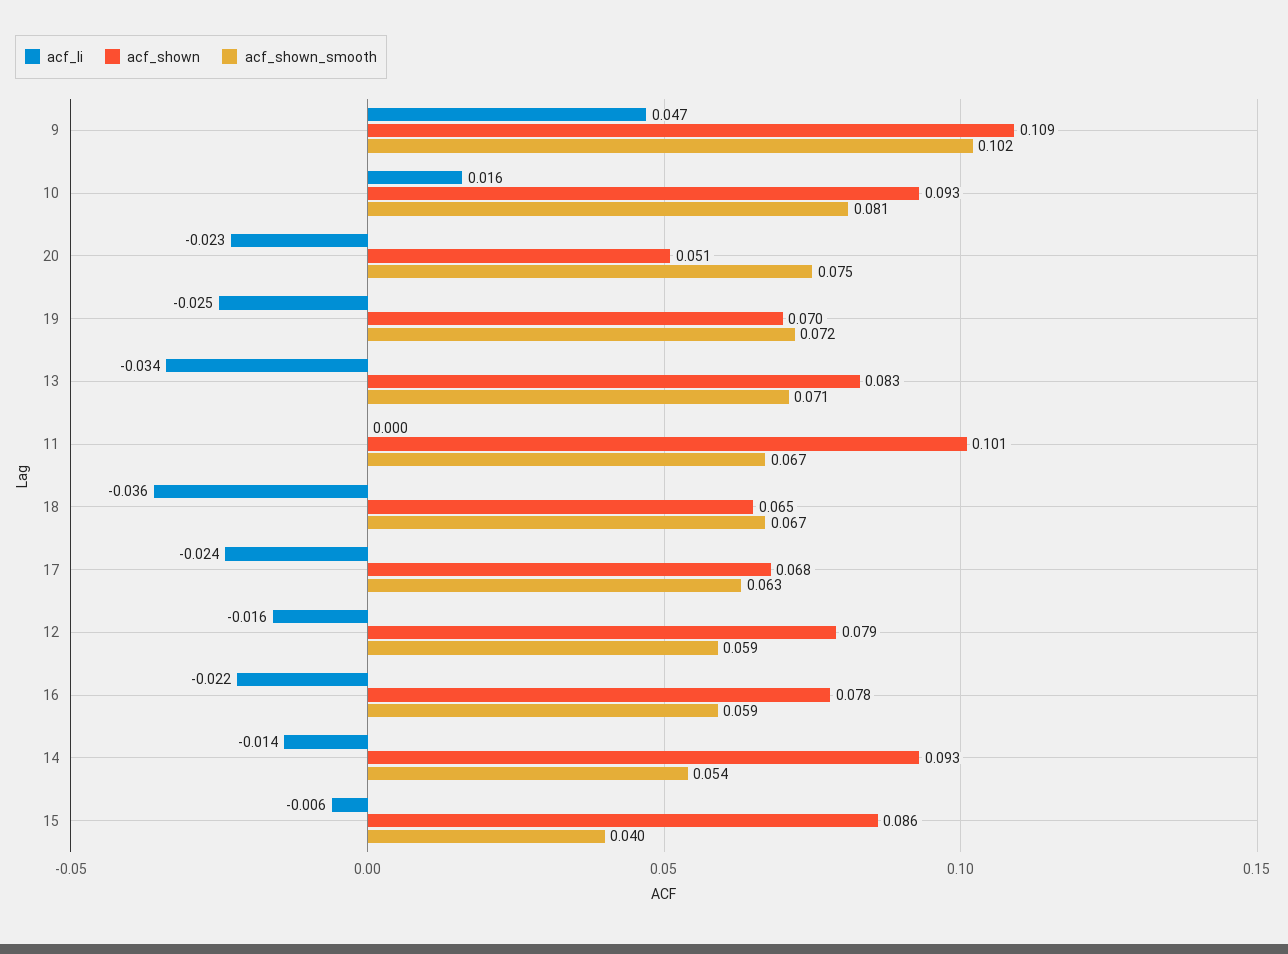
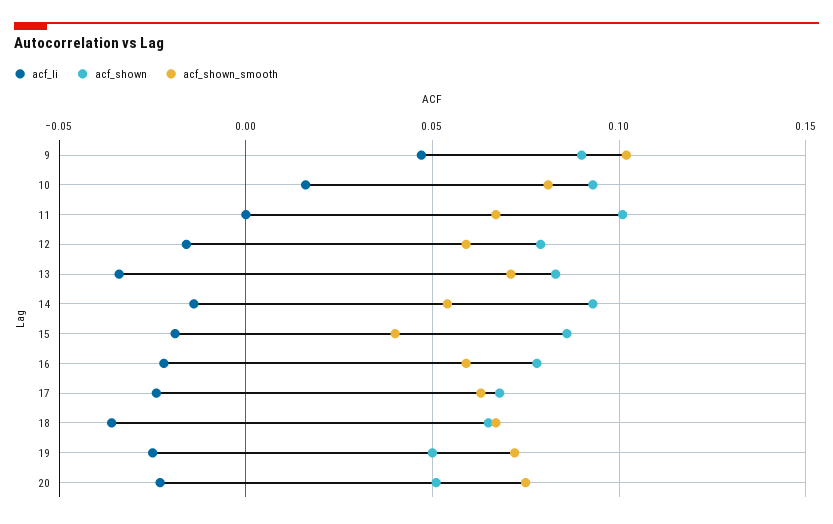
  {
    "acf_li": {
      "9": 0.047,
      "10": 0.016,
      "20": -0.023,
      "19": -0.025,
      "13": -0.034,
      "11": 0,
      "18": -0.036,
      "17": -0.024,
      "12": -0.016,
      "16": -0.022,
      "14": -0.014,
-     "15": -0.006
+     "15": -0.02
    },
    "acf_shown": {
-     "9": 0.109,
+     "9": 0.09,
      "10": 0.093,
      "20": 0.051,
-     "19": 0.07,
+     "19": 0.05,
      "13": 0.083,
      "11": 0.101,
      "18": 0.065,
      "17": 0.068,
      "12": 0.079,
      "16": 0.078,
      "14": 0.093,
      "15": 0.086
    },
    "acf_shown_smooth": {
      "9": 0.102,
      "10": 0.081,
      "20": 0.075,
      "19": 0.072,
      "13": 0.071,
      "11": 0.067,
      "18": 0.067,
      "17": 0.063,
      "12": 0.059,
      "16": 0.059,
      "14": 0.054,
      "15": 0.04
    }
  }

